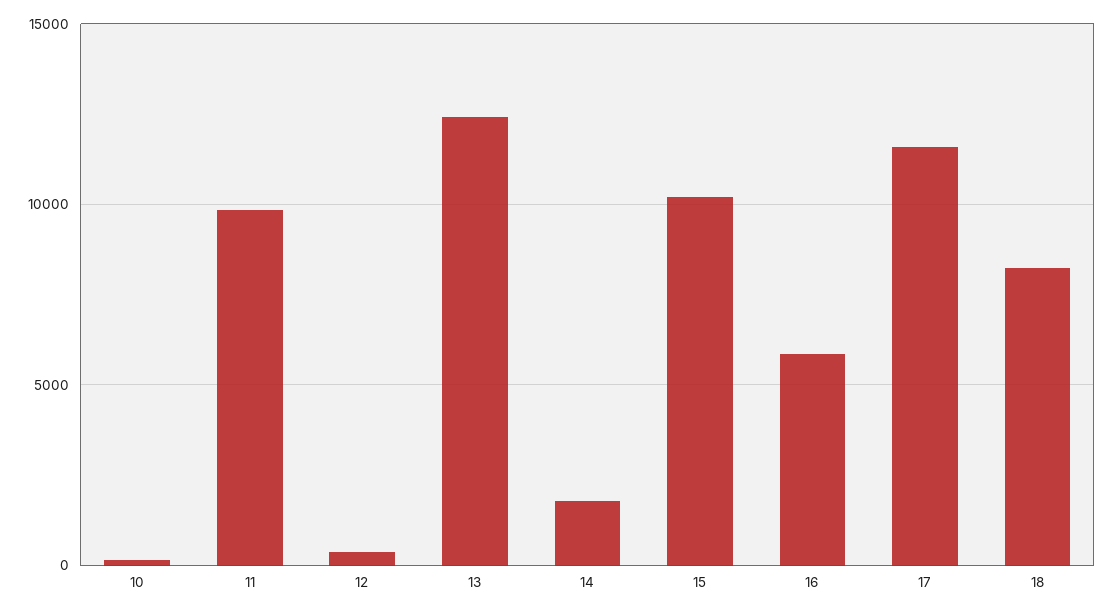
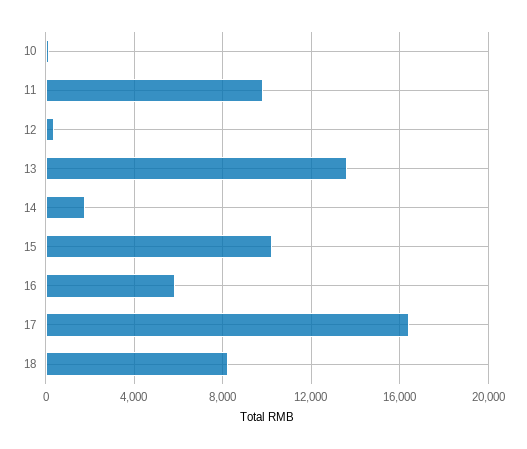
  {
    "10": 0,
    "11": 10000,
    "12": 500,
-   "13": 12500,
+   "13": 13500,
    "14": 2000,
    "15": 10000,
    "16": 6000,
-   "17": 11500,
+   "17": 16500,
    "18": 8000
  }

